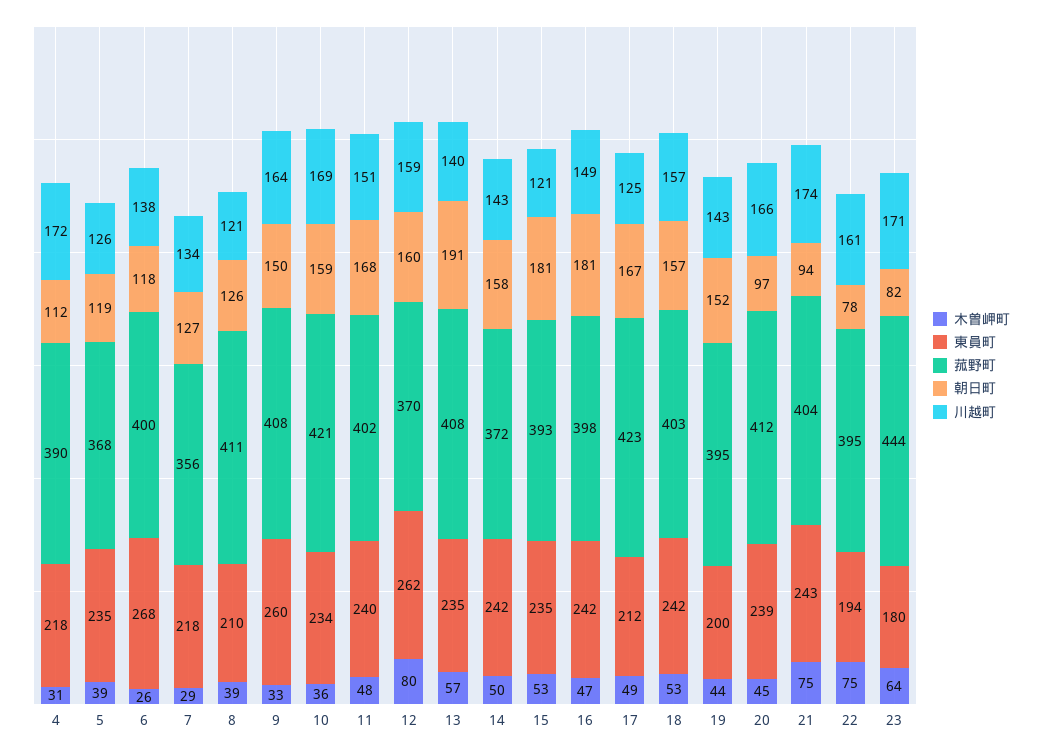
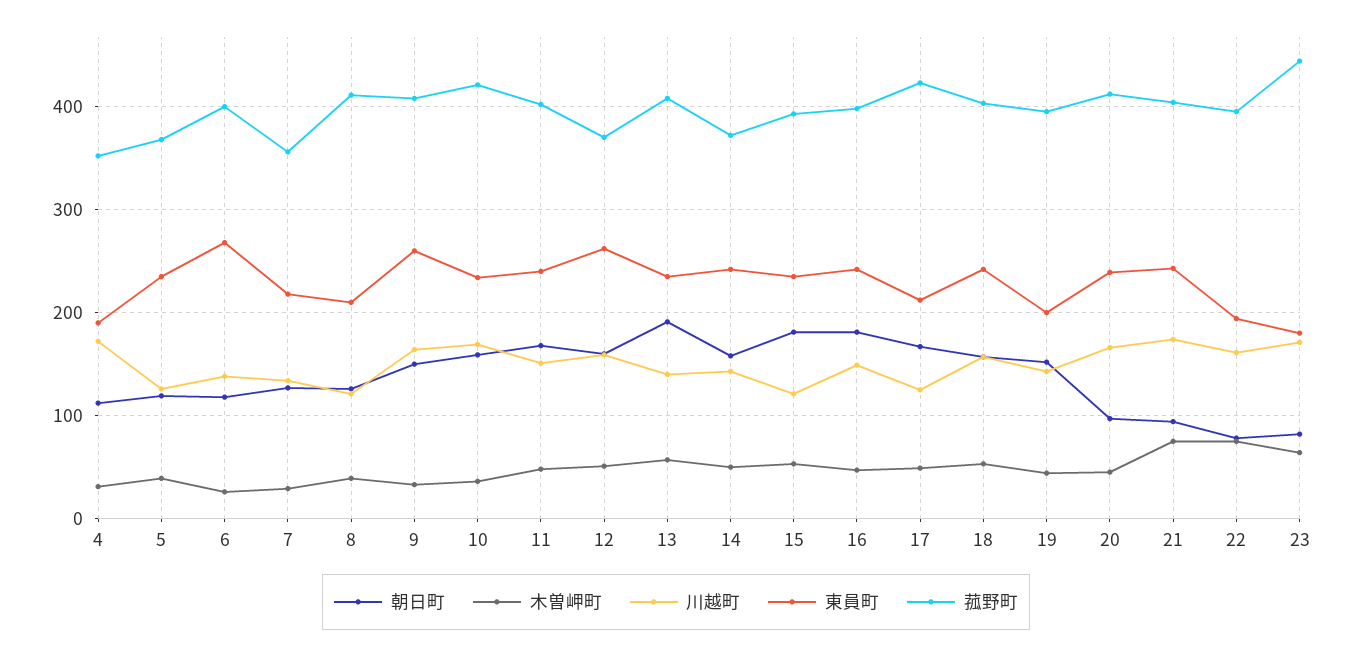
  {
    "木曽岬町": {
      "4": 31,
      "5": 39,
      "6": 26,
      "7": 29,
      "8": 39,
      "9": 33,
      "10": 36,
      "11": 48,
-     "12": 80,
+     "12": 50,
      "13": 57,
      "14": 50,
      "15": 53,
      "16": 47,
      "17": 49,
      "18": 53,
      "19": 44,
      "20": 45,
      "21": 75,
      "22": 75,
      "23": 64
    },
    "東員町": {
-     "4": 218,
+     "4": 190,
      "5": 235,
      "6": 268,
      "7": 218,
      "8": 210,
      "9": 260,
      "10": 234,
      "11": 240,
      "12": 262,
      "13": 235,
      "14": 242,
      "15": 235,
      "16": 242,
      "17": 212,
      "18": 242,
      "19": 200,
      "20": 239,
      "21": 243,
      "22": 194,
      "23": 180
    },
    "菰野町": {
-     "4": 390,
+     "4": 350,
      "5": 368,
      "6": 400,
      "7": 356,
      "8": 411,
      "9": 408,
      "10": 421,
      "11": 402,
      "12": 370,
      "13": 408,
      "14": 372,
      "15": 393,
      "16": 398,
      "17": 423,
      "18": 403,
      "19": 395,
      "20": 412,
      "21": 404,
      "22": 395,
      "23": 444
    },
    "朝日町": {
      "4": 112,
      "5": 119,
      "6": 118,
      "7": 127,
      "8": 126,
      "9": 150,
      "10": 159,
      "11": 168,
      "12": 160,
      "13": 191,
      "14": 158,
      "15": 181,
      "16": 181,
      "17": 167,
      "18": 157,
      "19": 152,
      "20": 97,
      "21": 94,
      "22": 78,
      "23": 82
    },
    "川越町": {
      "4": 172,
      "5": 126,
      "6": 138,
      "7": 134,
      "8": 121,
      "9": 164,
      "10": 169,
      "11": 151,
      "12": 159,
      "13": 140,
      "14": 143,
      "15": 121,
      "16": 149,
      "17": 125,
      "18": 157,
      "19": 143,
      "20": 166,
      "21": 174,
      "22": 161,
      "23": 171
    }
  }

